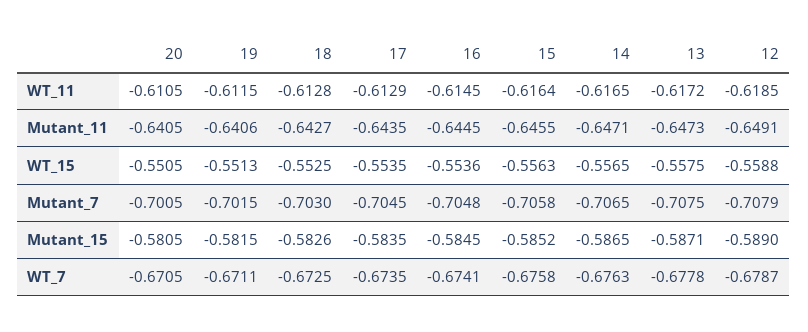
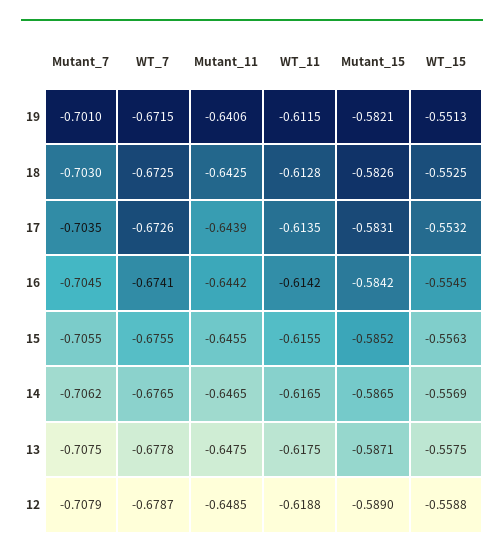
  {
-   "20": {
-     "WT_11": -0.6105,
-     "Mutant_11": -0.6405,
-     "WT_15": -0.5505,
-     "Mutant_7": -0.7005,
-     "Mutant_15": -0.5805,
-     "WT_7": -0.6705
-   },
    "19": {
      "WT_11": -0.6115,
      "Mutant_11": -0.6406,
      "WT_15": -0.5513,
-     "Mutant_7": -0.7015,
+     "Mutant_7": -0.701,
-     "Mutant_15": -0.5815,
+     "Mutant_15": -0.5821,
-     "WT_7": -0.6711
+     "WT_7": -0.6715
    },
    "18": {
      "WT_11": -0.6128,
-     "Mutant_11": -0.6427,
+     "Mutant_11": -0.6425,
      "WT_15": -0.5525,
      "Mutant_7": -0.703,
      "Mutant_15": -0.5826,
      "WT_7": -0.6725
    },
    "17": {
-     "WT_11": -0.6129,
+     "WT_11": -0.6135,
-     "Mutant_11": -0.6435,
+     "Mutant_11": -0.6439,
-     "WT_15": -0.5535,
+     "WT_15": -0.5532,
-     "Mutant_7": -0.7045,
+     "Mutant_7": -0.7035,
-     "Mutant_15": -0.5835,
+     "Mutant_15": -0.5831,
-     "WT_7": -0.6735
+     "WT_7": -0.6726
    },
    "16": {
-     "WT_11": -0.6145,
+     "WT_11": -0.6142,
-     "Mutant_11": -0.6445,
+     "Mutant_11": -0.6442,
-     "WT_15": -0.5536,
+     "WT_15": -0.5545,
-     "Mutant_7": -0.7048,
+     "Mutant_7": -0.7045,
-     "Mutant_15": -0.5845,
+     "Mutant_15": -0.5842,
      "WT_7": -0.6741
    },
    "15": {
-     "WT_11": -0.6164,
+     "WT_11": -0.6155,
      "Mutant_11": -0.6455,
      "WT_15": -0.5563,
-     "Mutant_7": -0.7058,
+     "Mutant_7": -0.7055,
      "Mutant_15": -0.5852,
-     "WT_7": -0.6758
+     "WT_7": -0.6755
    },
    "14": {
      "WT_11": -0.6165,
-     "Mutant_11": -0.6471,
+     "Mutant_11": -0.6465,
-     "WT_15": -0.5565,
+     "WT_15": -0.5569,
-     "Mutant_7": -0.7065,
+     "Mutant_7": -0.7062,
      "Mutant_15": -0.5865,
-     "WT_7": -0.6763
+     "WT_7": -0.6765
    },
    "13": {
-     "WT_11": -0.6172,
+     "WT_11": -0.6175,
-     "Mutant_11": -0.6473,
+     "Mutant_11": -0.6475,
      "WT_15": -0.5575,
      "Mutant_7": -0.7075,
      "Mutant_15": -0.5871,
      "WT_7": -0.6778
    },
    "12": {
-     "WT_11": -0.6185,
+     "WT_11": -0.6188,
-     "Mutant_11": -0.6491,
+     "Mutant_11": -0.6485,
      "WT_15": -0.5588,
      "Mutant_7": -0.7079,
      "Mutant_15": -0.589,
      "WT_7": -0.6787
    }
  }

